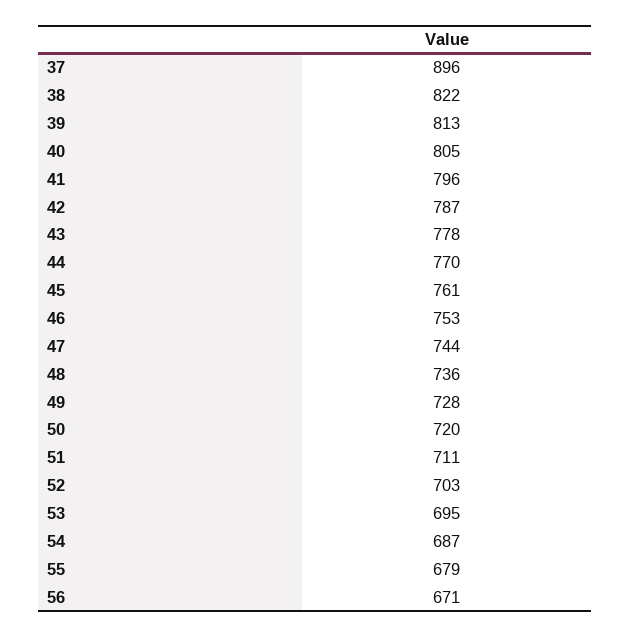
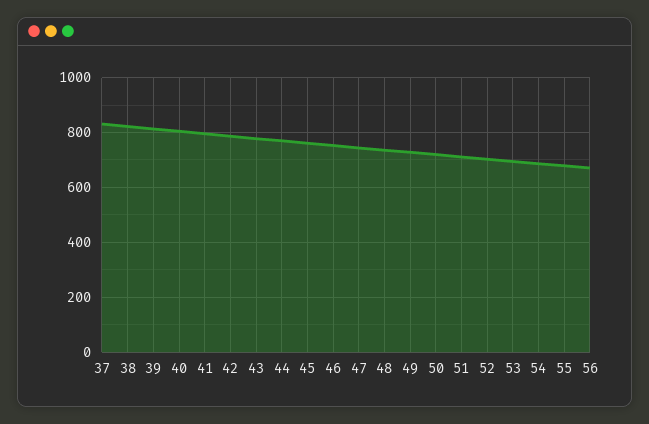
  {
-   "37": 896,
+   "37": 825,
    "38": 822,
    "39": 813,
    "40": 805,
    "41": 796,
    "42": 787,
    "43": 778,
    "44": 770,
    "45": 761,
    "46": 753,
    "47": 744,
    "48": 736,
    "49": 728,
    "50": 720,
    "51": 711,
    "52": 703,
    "53": 695,
    "54": 687,
    "55": 679,
    "56": 671
  }

